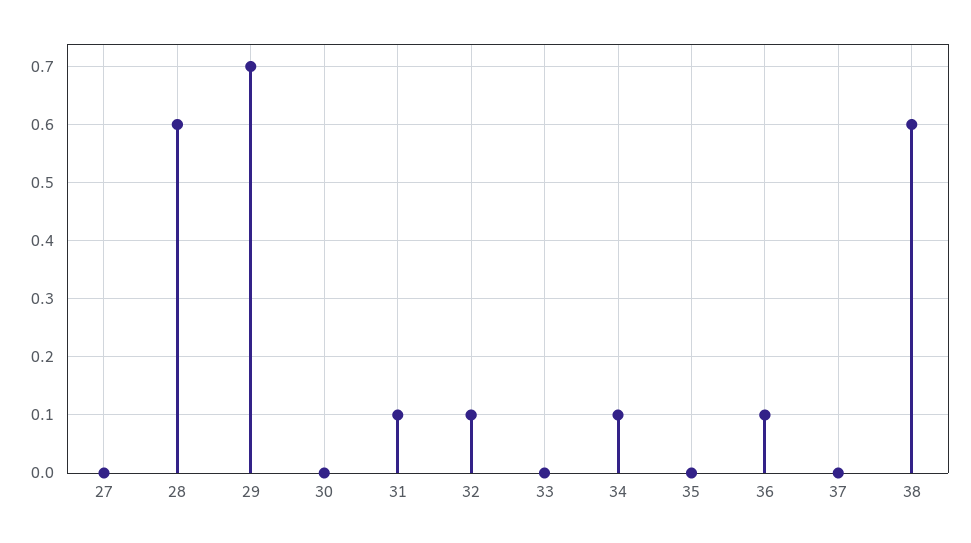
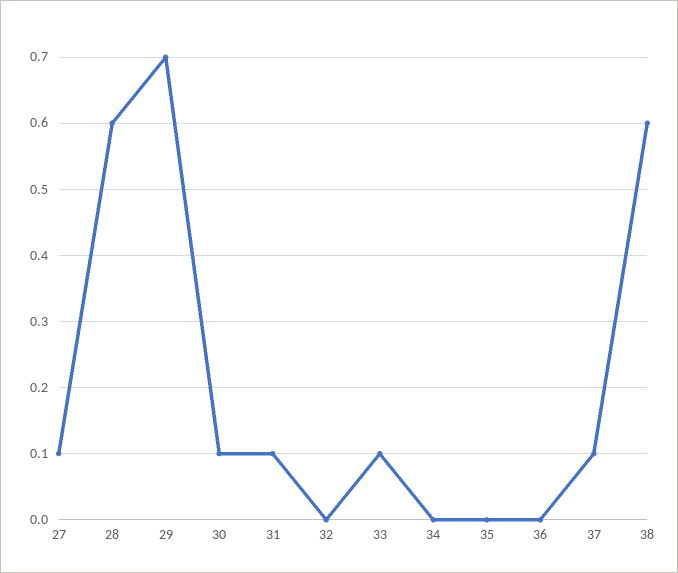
  {
-   "27": 0,
+   "27": 0.1,
    "28": 0.6,
    "29": 0.7,
-   "30": 0,
+   "30": 0.1,
    "31": 0.1,
-   "32": 0.1,
+   "32": 0,
-   "33": 0,
+   "33": 0.1,
-   "34": 0.1,
+   "34": 0,
    "35": 0,
-   "36": 0.1,
+   "36": 0,
-   "37": 0,
+   "37": 0.1,
    "38": 0.6
  }

